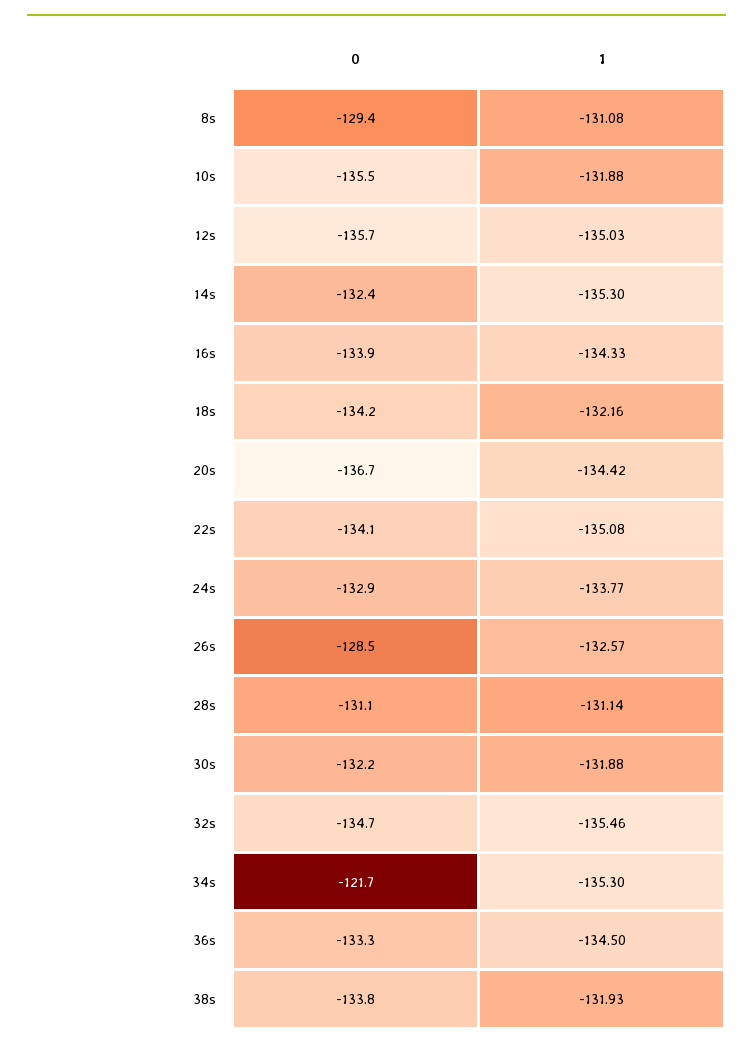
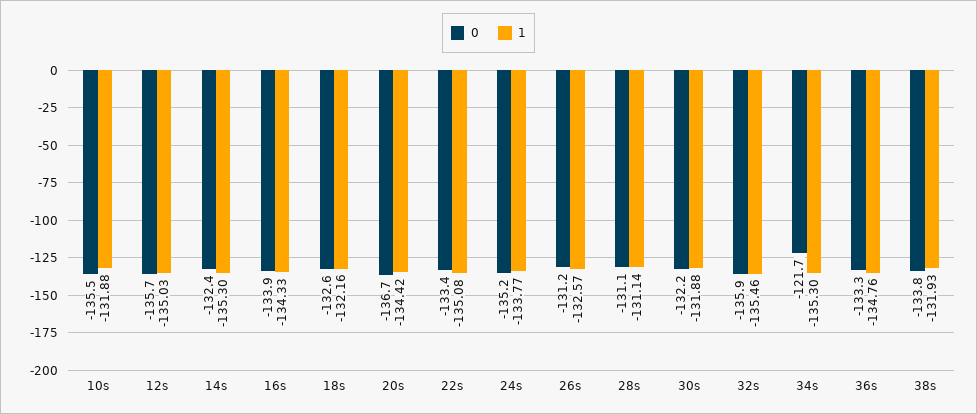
  {
    "0": {
-     "8s": -129.4,
      "10s": -135.5,
      "12s": -135.7,
      "14s": -132.4,
      "16s": -133.9,
-     "18s": -134.2,
+     "18s": -132.6,
      "20s": -136.7,
-     "22s": -134.1,
+     "22s": -133.4,
-     "24s": -132.9,
+     "24s": -135.2,
-     "26s": -128.5,
+     "26s": -131.2,
      "28s": -131.1,
      "30s": -132.2,
-     "32s": -134.7,
+     "32s": -135.9,
      "34s": -121.7,
      "36s": -133.3,
      "38s": -133.8
    },
    "1": {
-     "8s": -131.08,
      "10s": -131.88,
      "12s": -135.03,
      "14s": -135.3,
      "16s": -134.33,
      "18s": -132.16,
      "20s": -134.42,
      "22s": -135.08,
      "24s": -133.77,
      "26s": -132.57,
      "28s": -131.14,
      "30s": -131.88,
      "32s": -135.46,
      "34s": -135.3,
-     "36s": -134.5,
+     "36s": -134.76,
      "38s": -131.93
    }
  }

